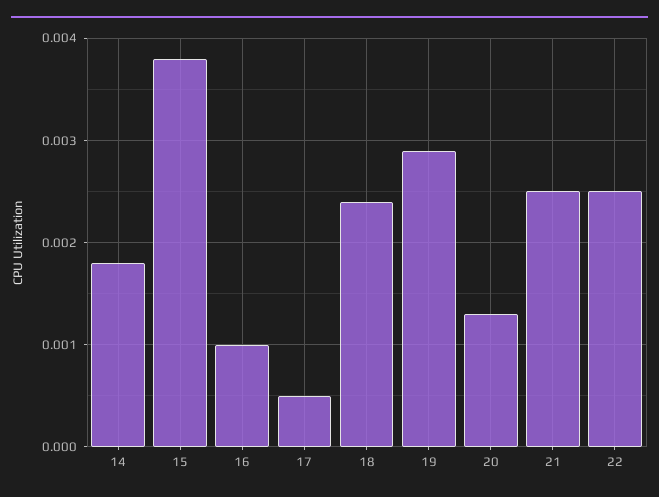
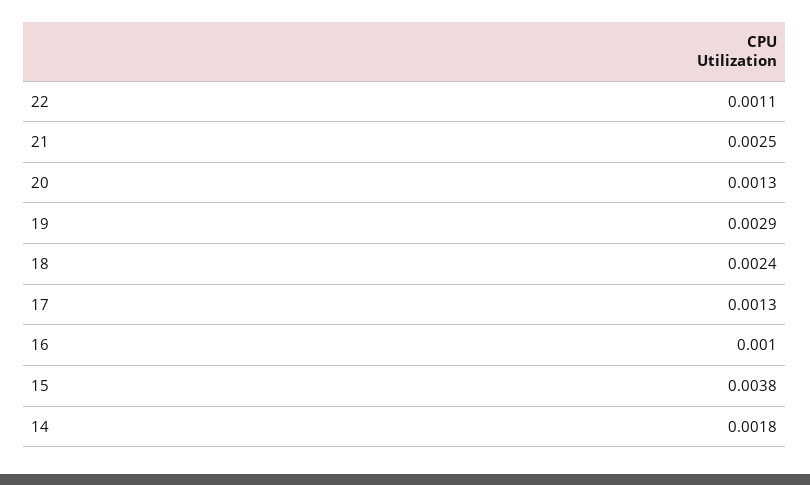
  {
    "14": 0.0018,
    "15": 0.0038,
    "16": 0.001,
-   "17": 0.0005,
+   "17": 0.0013,
    "18": 0.0024,
    "19": 0.0029,
    "20": 0.0013,
    "21": 0.0025,
-   "22": 0.0025
+   "22": 0.0011
  }

